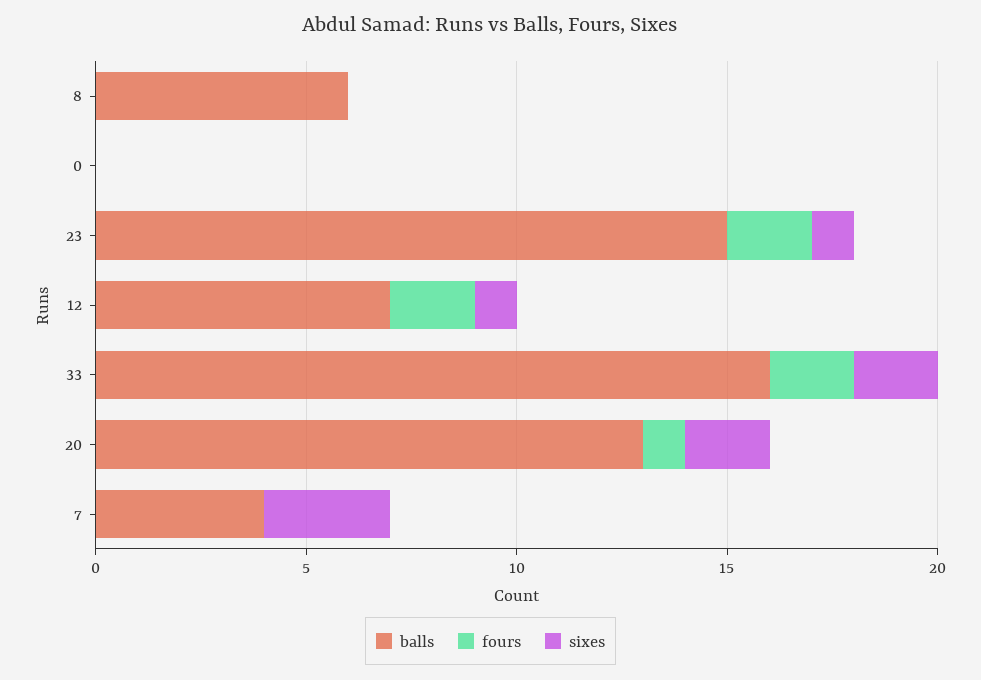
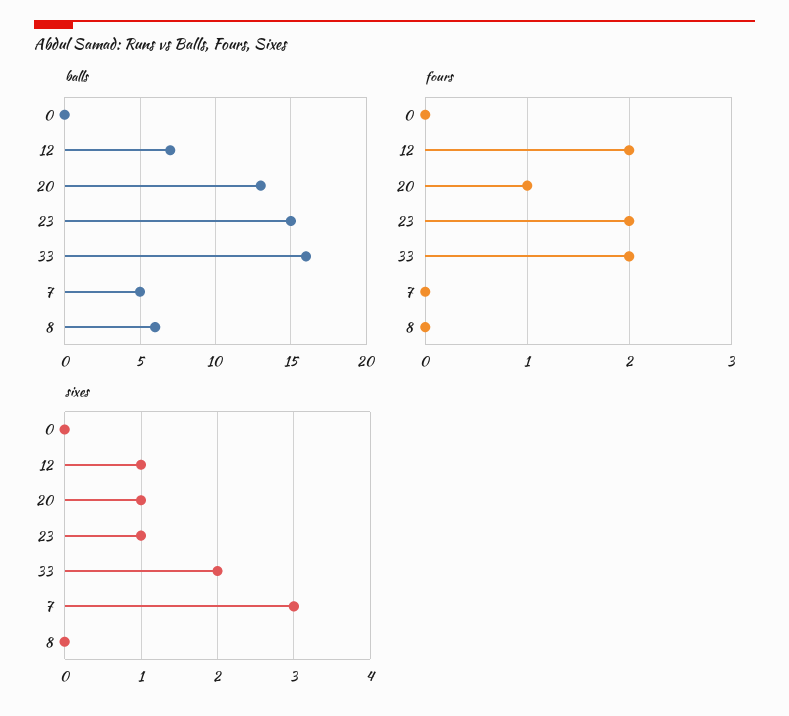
  {
    "balls": {
      "8": 6,
      "0": 0,
      "23": 15,
      "12": 7,
      "33": 16,
      "20": 13,
-     "7": 4
+     "7": 5
    },
    "fours": {
      "8": 0,
      "0": 0,
      "23": 2,
      "12": 2,
      "33": 2,
      "20": 1,
      "7": 0
    },
    "sixes": {
      "8": 0,
      "0": 0,
      "23": 1,
      "12": 1,
      "33": 2,
-     "20": 2,
+     "20": 1,
      "7": 3
    }
  }

